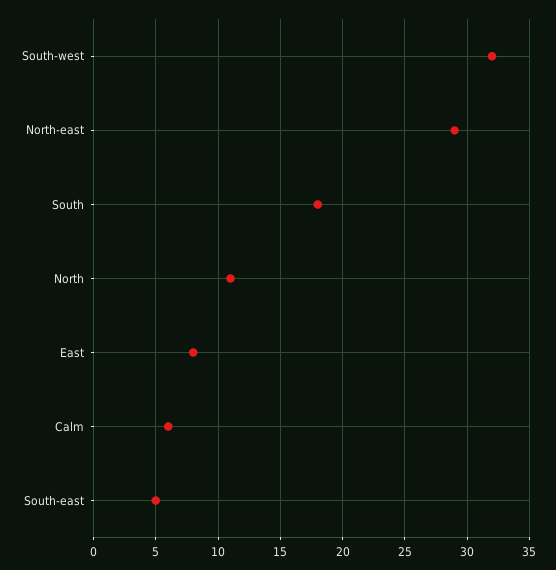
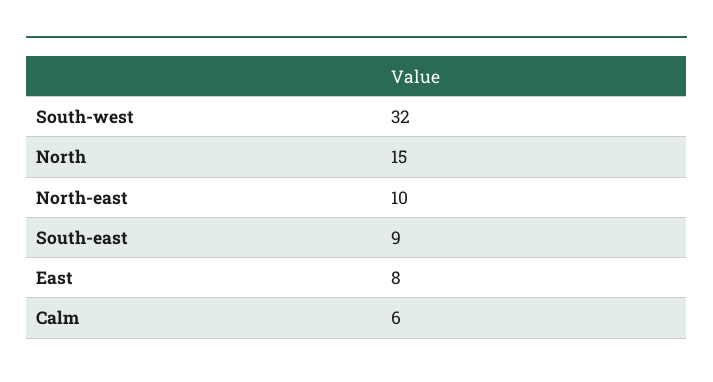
  {
    "South-west": 32,
-   "North-east": 29,
+   "North-east": 10,
-   "South": 18,
-   "North": 11,
+   "North": 15,
    "East": 8,
    "Calm": 6,
-   "South-east": 5
+   "South-east": 9
  }

